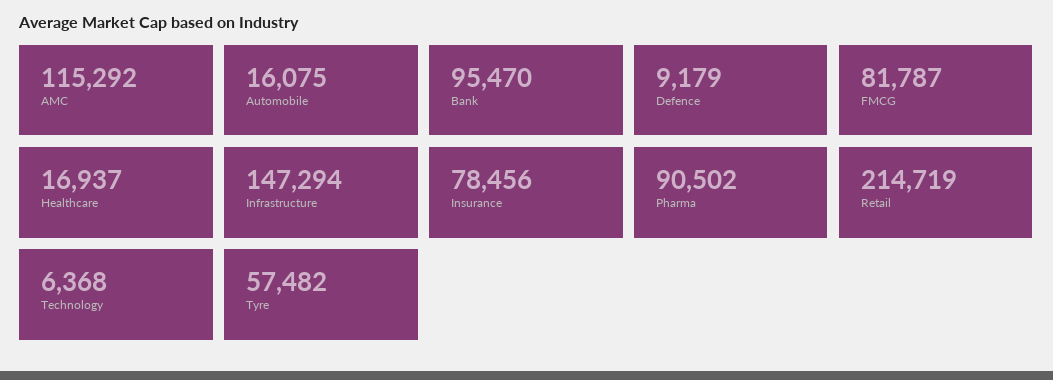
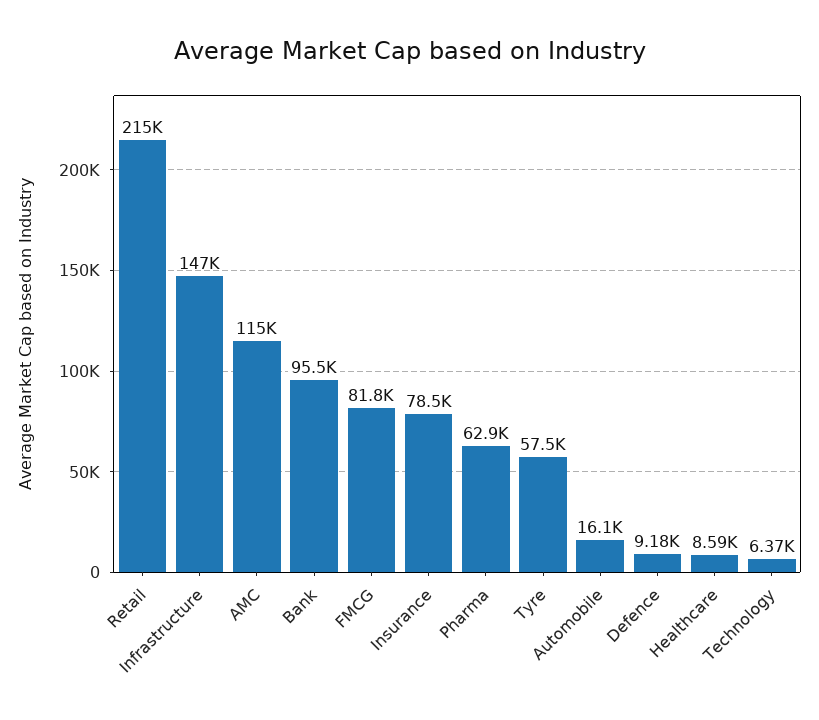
  {
    "AMC": 115292,
    "Automobile": 16075,
    "Bank": 95470,
    "Defence": 9179,
    "FMCG": 81787,
-   "Healthcare": 16937,
+   "Healthcare": 8590,
    "Infrastructure": 147294,
    "Insurance": 78456,
-   "Pharma": 90502,
+   "Pharma": 62900,
    "Retail": 214719,
    "Technology": 6368,
    "Tyre": 57482
  }

